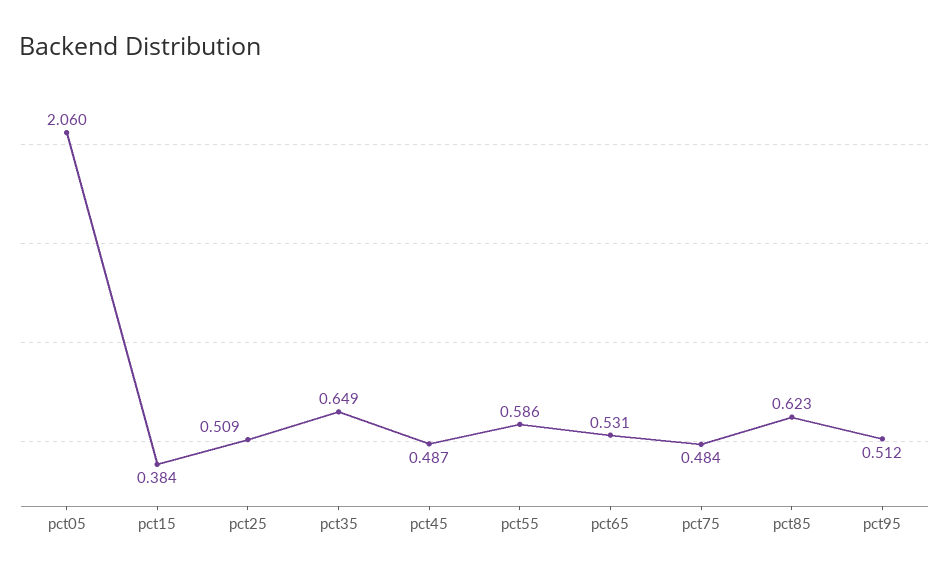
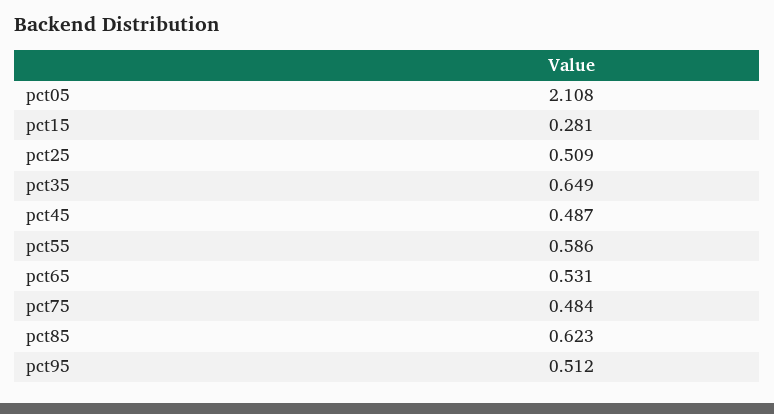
  {
-   "pct05": 2.06,
+   "pct05": 2.108,
-   "pct15": 0.384,
+   "pct15": 0.281,
    "pct25": 0.509,
    "pct35": 0.649,
    "pct45": 0.487,
    "pct55": 0.586,
    "pct65": 0.531,
    "pct75": 0.484,
    "pct85": 0.623,
    "pct95": 0.512
  }

